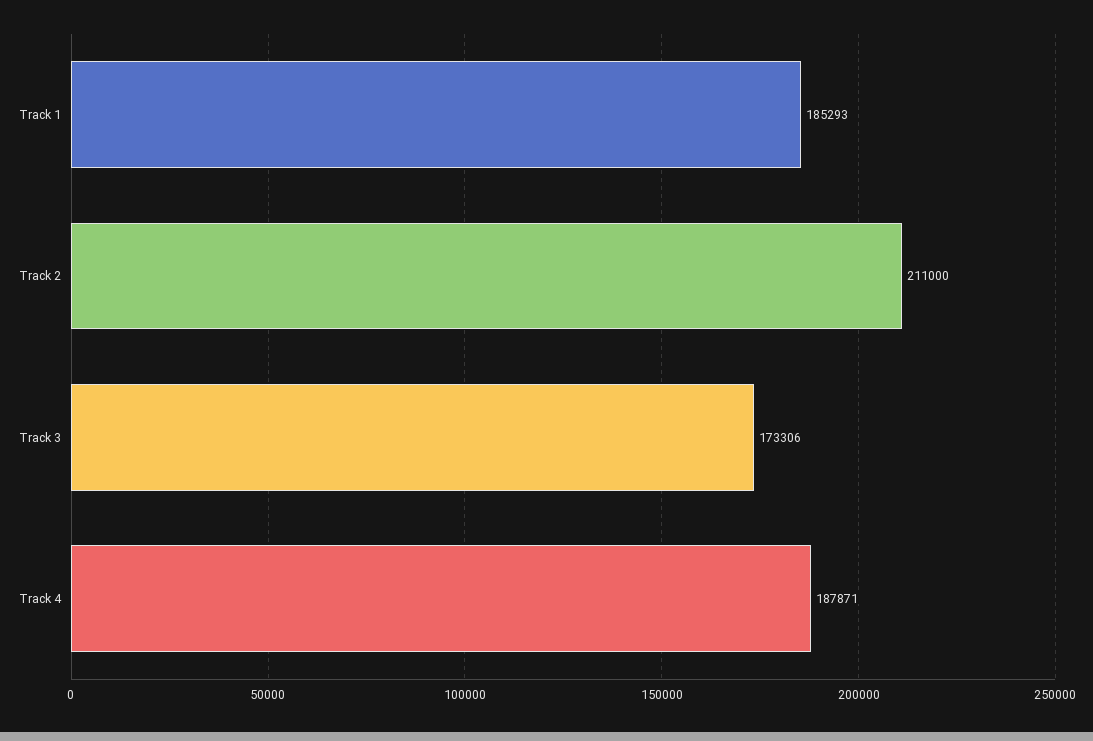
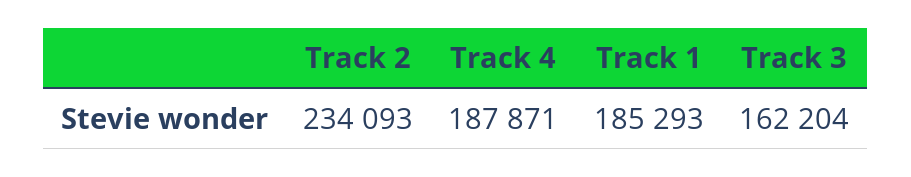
  {
    "Track 1": 185293,
-   "Track 2": 211000,
+   "Track 2": 234093,
-   "Track 3": 173306,
+   "Track 3": 162204,
    "Track 4": 187871
  }

